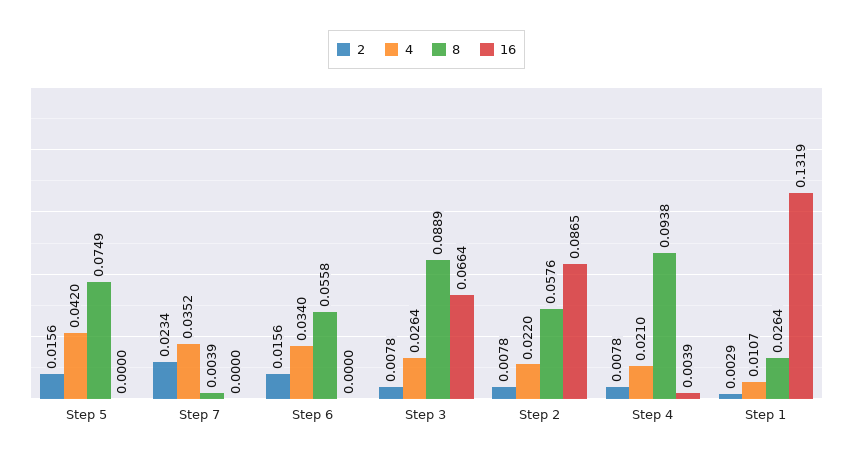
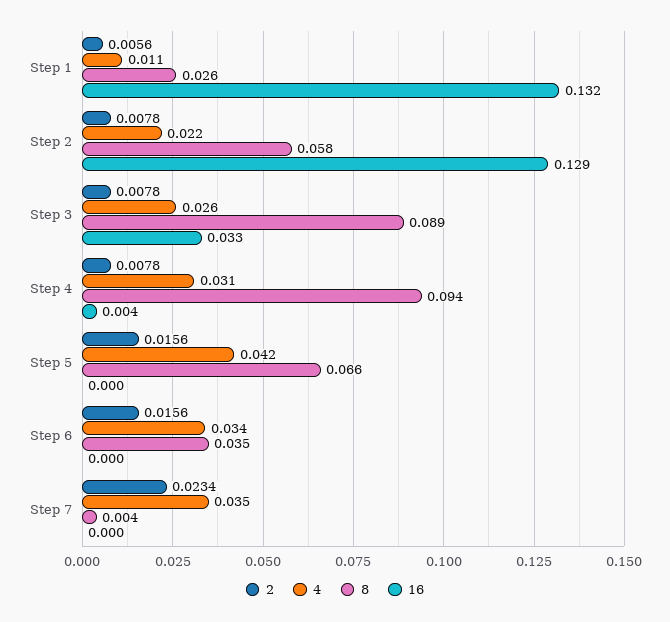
  {
    "2": {
      "Step 5": 0.0156,
      "Step 7": 0.0234,
      "Step 6": 0.0156,
      "Step 3": 0.0078,
      "Step 2": 0.0078,
      "Step 4": 0.0078,
-     "Step 1": 0.0029
+     "Step 1": 0.0056
    },
    "4": {
      "Step 5": 0.042,
      "Step 7": 0.0352,
      "Step 6": 0.034,
      "Step 3": 0.0264,
      "Step 2": 0.022,
-     "Step 4": 0.021,
+     "Step 4": 0.031,
      "Step 1": 0.0107
    },
    "8": {
-     "Step 5": 0.0749,
+     "Step 5": 0.066,
      "Step 7": 0.0039,
-     "Step 6": 0.0558,
+     "Step 6": 0.035,
      "Step 3": 0.0889,
      "Step 2": 0.0576,
      "Step 4": 0.0938,
      "Step 1": 0.0264
    },
    "16": {
      "Step 5": 0,
      "Step 7": 0,
      "Step 6": 0,
-     "Step 3": 0.0664,
+     "Step 3": 0.033,
-     "Step 2": 0.0865,
+     "Step 2": 0.129,
      "Step 4": 0.0039,
      "Step 1": 0.1319
    }
  }

